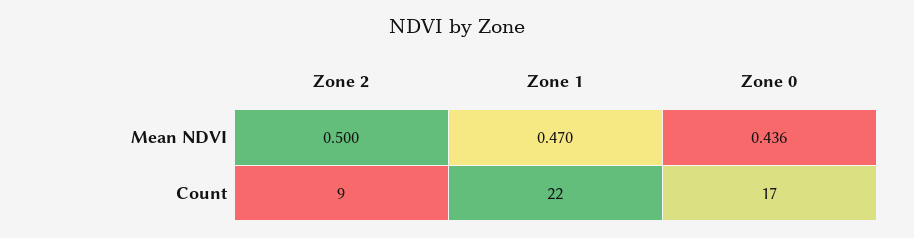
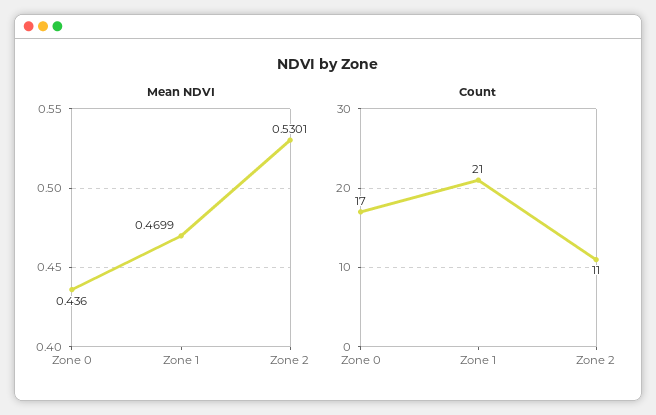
  {
    "Mean NDVI": {
-     "Zone 2": 0.5,
+     "Zone 2": 0.5301,
      "Zone 1": 0.4699,
      "Zone 0": 0.436
    },
    "Count": {
-     "Zone 2": 9,
+     "Zone 2": 11,
-     "Zone 1": 22,
+     "Zone 1": 21,
      "Zone 0": 17
    }
  }

